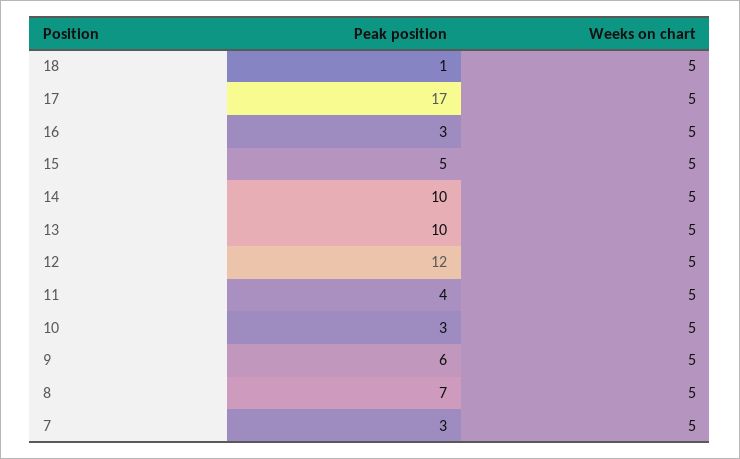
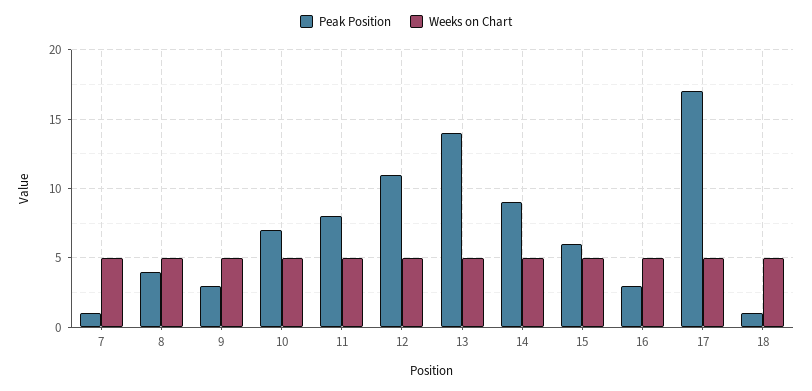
  {
    "Peak position": {
      "18": 1,
      "17": 17,
      "16": 3,
-     "15": 5,
+     "15": 6,
-     "14": 10,
+     "14": 9,
-     "13": 10,
+     "13": 14,
-     "12": 12,
+     "12": 11,
-     "11": 4,
+     "11": 8,
-     "10": 3,
+     "10": 7,
-     "9": 6,
+     "9": 3,
-     "8": 7,
+     "8": 4,
-     "7": 3
+     "7": 1
    },
    "Weeks on chart": {
      "18": 5,
      "17": 5,
      "16": 5,
      "15": 5,
      "14": 5,
      "13": 5,
      "12": 5,
      "11": 5,
      "10": 5,
      "9": 5,
      "8": 5,
      "7": 5
    }
  }

